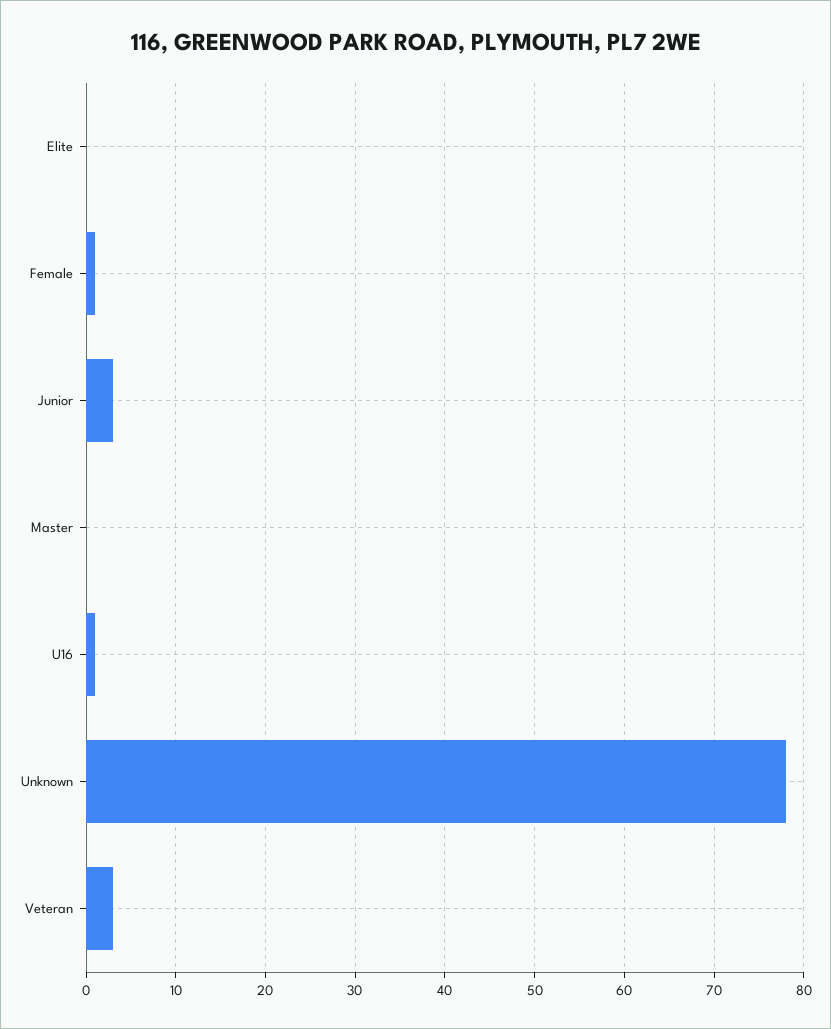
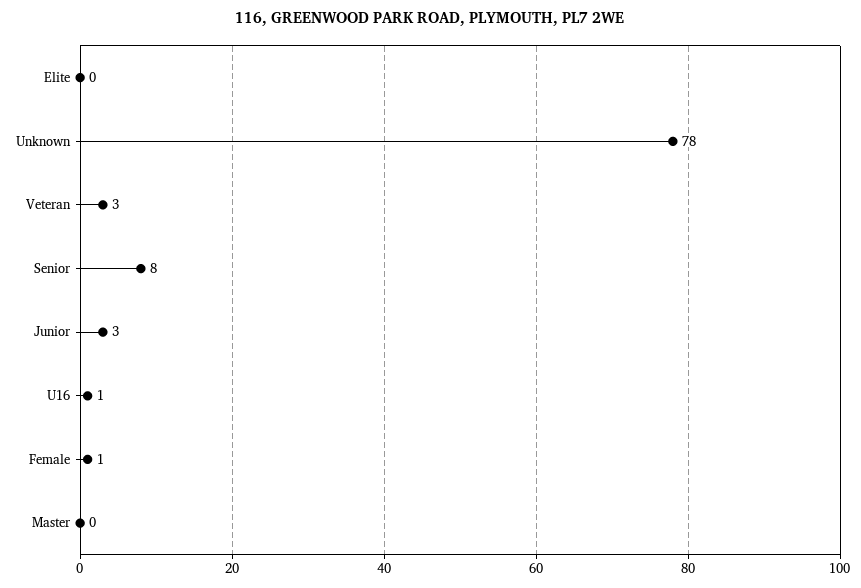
  {
    "Elite": 0,
    "Female": 1,
    "Junior": 3,
    "Master": 0,
    "U16": 1,
    "Unknown": 78,
-   "Veteran": 3
+   "Veteran": 3,
+   "Senior": 8
  }

